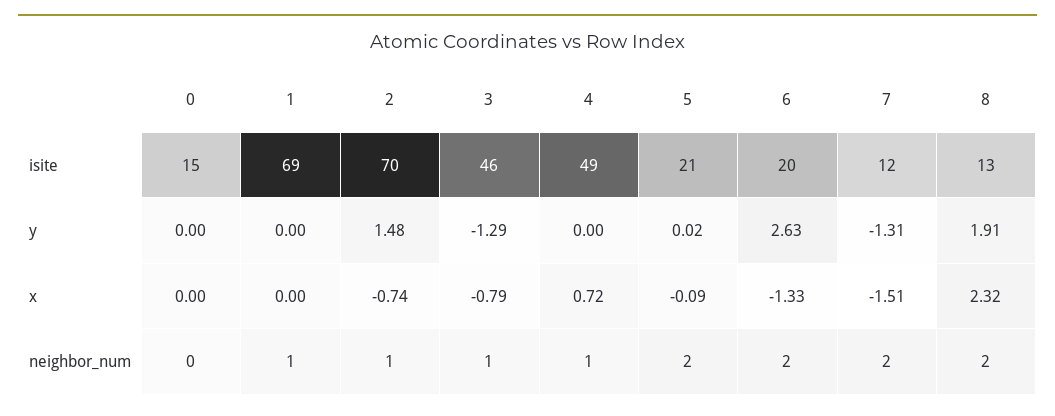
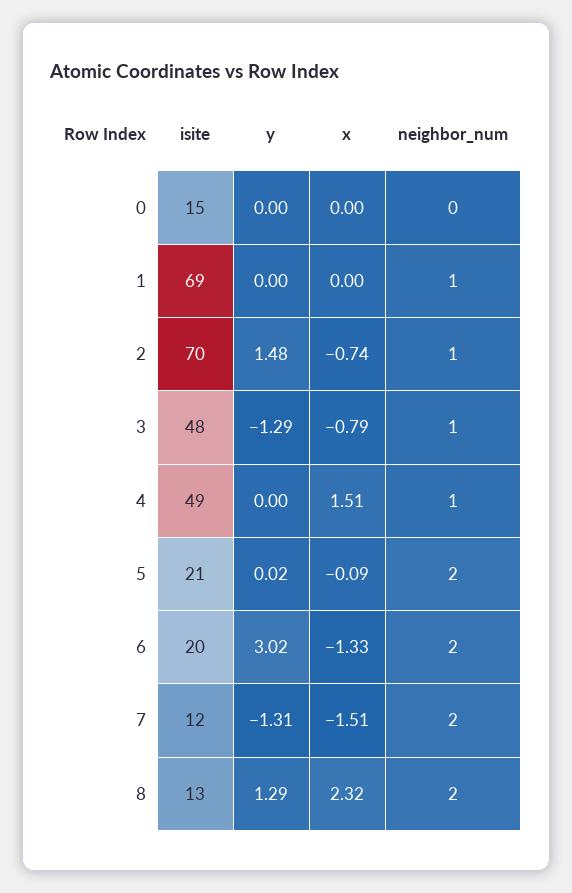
  {
    "0": {
      "isite": 15,
      "y": 0,
      "x": 0,
      "neighbor_num": 0
    },
    "1": {
      "isite": 69,
      "y": 0,
      "x": 0,
      "neighbor_num": 1
    },
    "2": {
      "isite": 70,
      "y": 1.48,
      "x": -0.74,
      "neighbor_num": 1
    },
    "3": {
-     "isite": 46,
+     "isite": 48,
      "y": -1.29,
      "x": -0.79,
      "neighbor_num": 1
    },
    "4": {
      "isite": 49,
      "y": 0,
-     "x": 0.72,
+     "x": 1.51,
      "neighbor_num": 1
    },
    "5": {
      "isite": 21,
      "y": 0.02,
      "x": -0.09,
      "neighbor_num": 2
    },
    "6": {
      "isite": 20,
-     "y": 2.63,
+     "y": 3.02,
      "x": -1.33,
      "neighbor_num": 2
    },
    "7": {
      "isite": 12,
      "y": -1.31,
      "x": -1.51,
      "neighbor_num": 2
    },
    "8": {
      "isite": 13,
-     "y": 1.91,
+     "y": 1.29,
      "x": 2.32,
      "neighbor_num": 2
    }
  }

